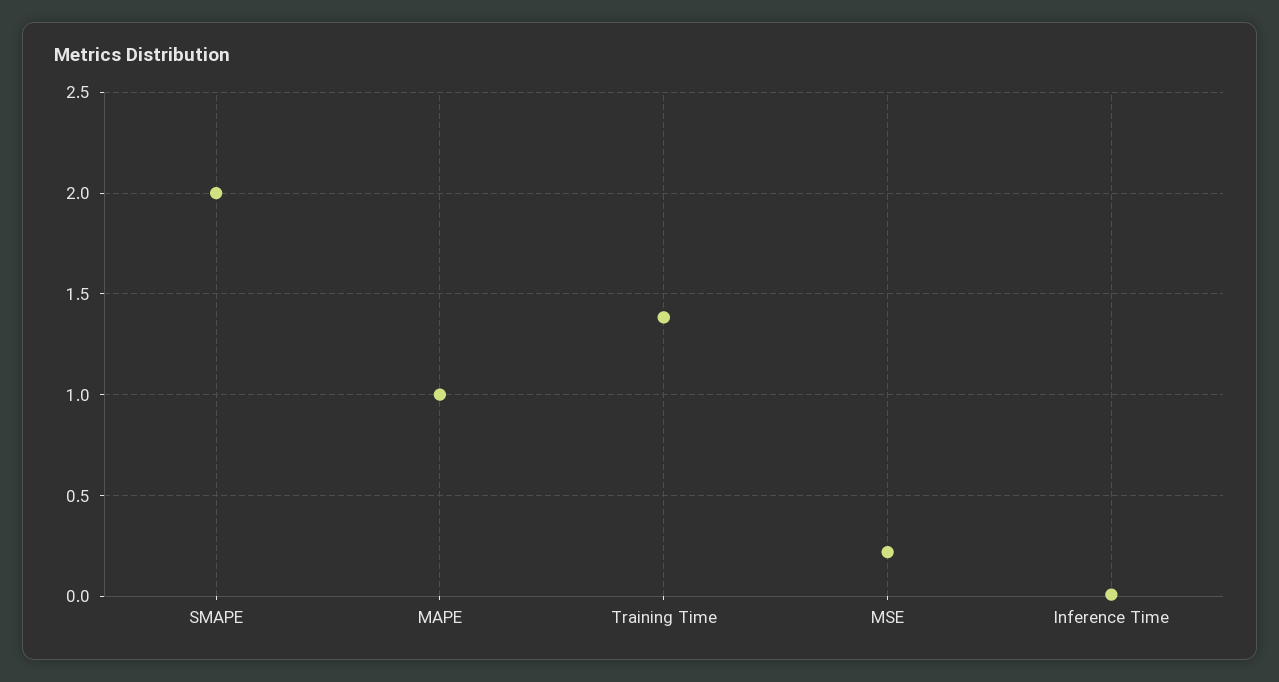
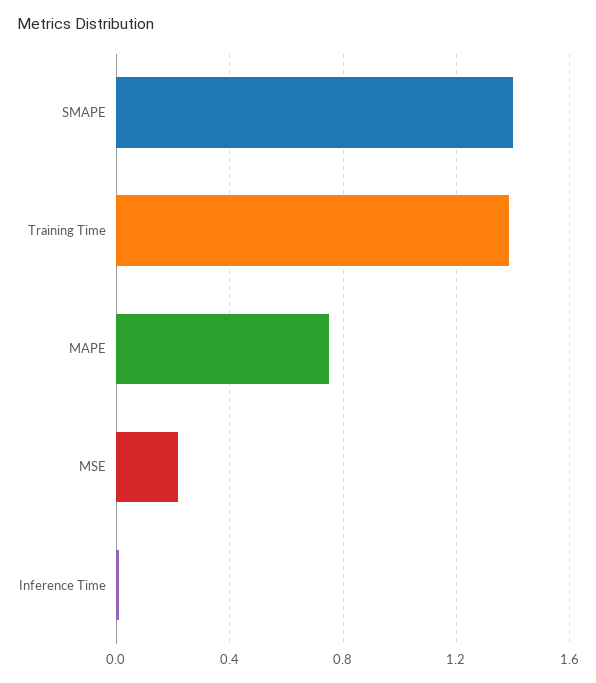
  {
-   "SMAPE": 2,
+   "SMAPE": 1.4,
-   "MAPE": 1,
+   "MAPE": 0.75,
    "Training Time": 1.4,
    "MSE": 0.2,
    "Inference Time": 0
  }

